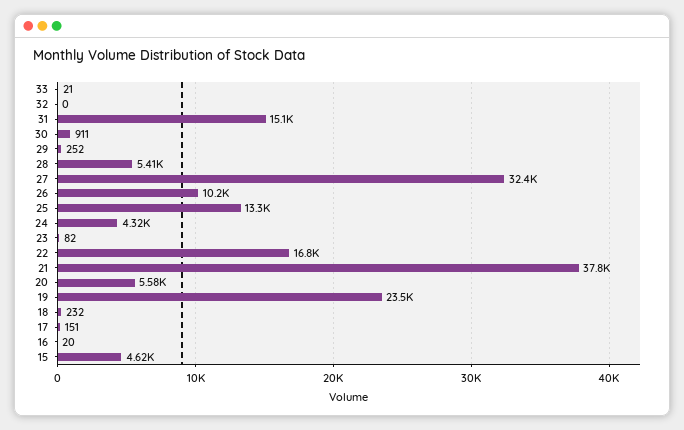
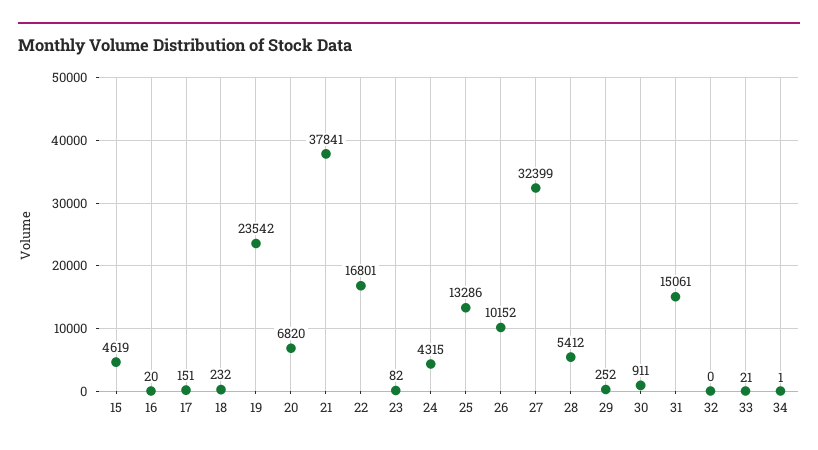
  {
    "33": 21,
    "32": 0,
    "31": 15061,
    "30": 911,
    "29": 252,
    "28": 5412,
    "27": 32399,
    "26": 10152,
    "25": 13286,
    "24": 4315,
    "23": 82,
    "22": 16801,
    "21": 37841,
-   "20": 5580,
+   "20": 6820,
    "19": 23542,
    "18": 232,
    "17": 151,
    "16": 20,
-   "15": 4619
+   "15": 4619,
+   "34": 1
  }

